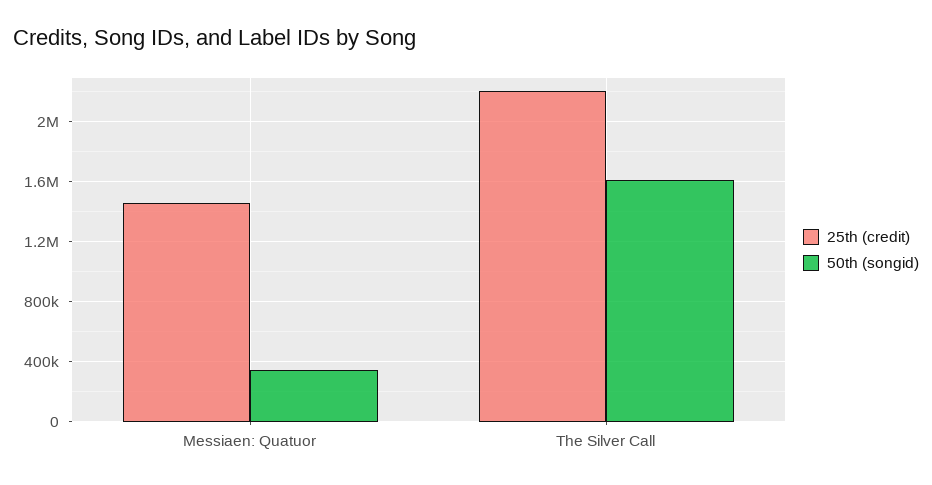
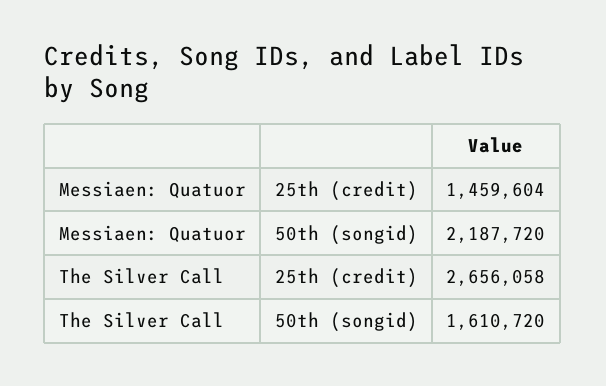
  {
    "25th (credit)": {
      "Messiaen: Quatuor": 1459604,
-     "The Silver Call": 2200000
+     "The Silver Call": 2656058
    },
    "50th (songid)": {
-     "Messiaen: Quatuor": 350000,
+     "Messiaen: Quatuor": 2187720,
      "The Silver Call": 1610720
    }
  }

